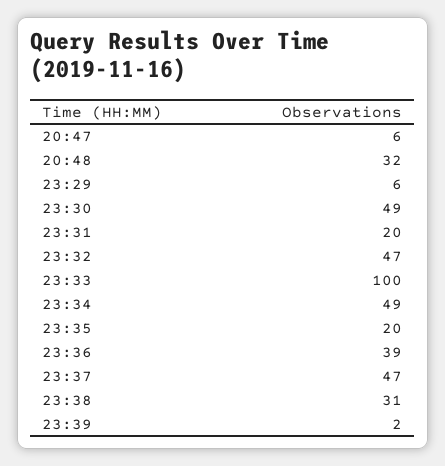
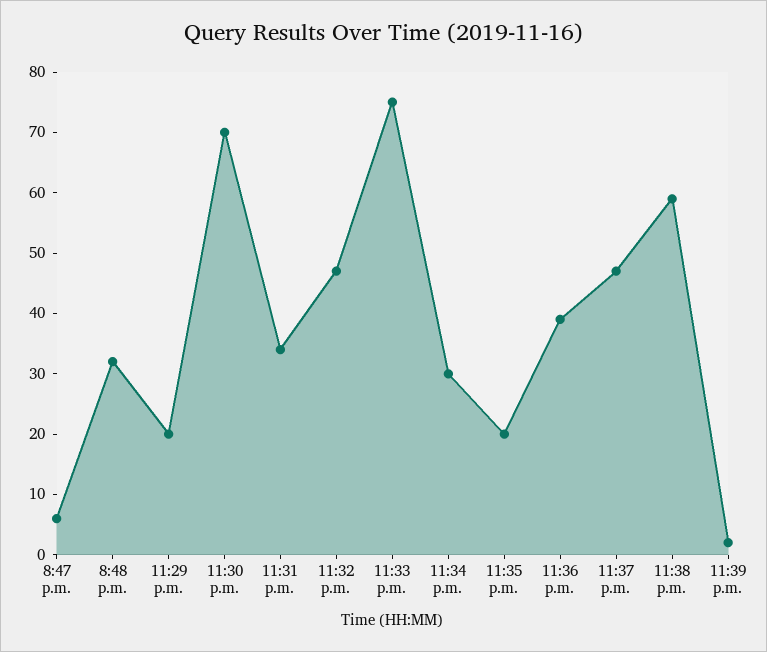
  {
    "20:47": 6,
    "20:48": 32,
-   "23:29": 6,
+   "23:29": 20,
-   "23:30": 49,
+   "23:30": 70,
-   "23:31": 20,
+   "23:31": 35,
    "23:32": 47,
-   "23:33": 100,
+   "23:33": 75,
-   "23:34": 49,
+   "23:34": 30,
    "23:35": 20,
    "23:36": 39,
    "23:37": 47,
-   "23:38": 31,
+   "23:38": 60,
    "23:39": 2
  }

